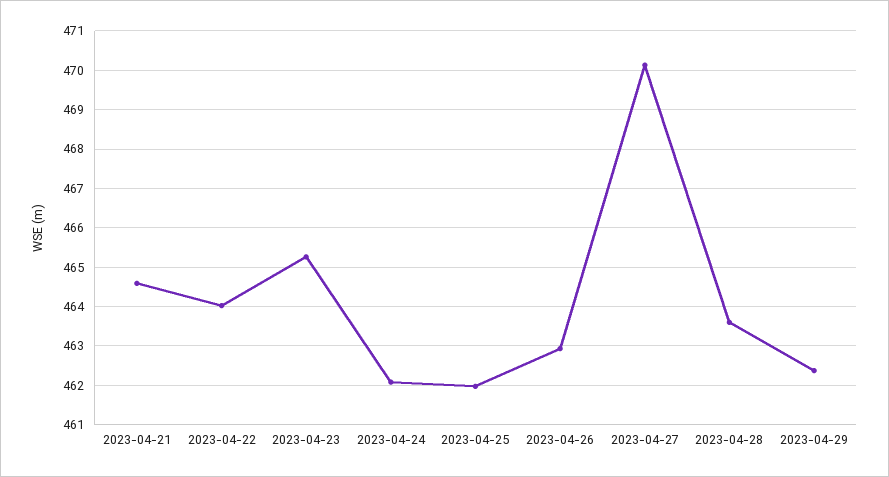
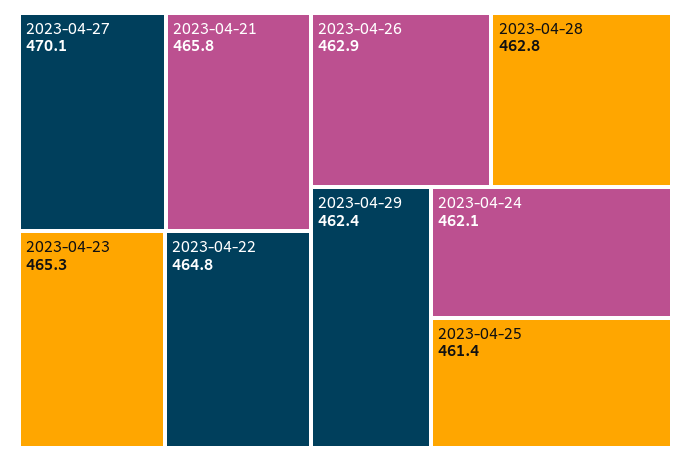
  {
-   "2023-04-21": 464.6,
+   "2023-04-21": 465.8,
-   "2023-04-22": 464,
+   "2023-04-22": 464.8,
    "2023-04-23": 465.3,
    "2023-04-24": 462.1,
-   "2023-04-25": 462,
+   "2023-04-25": 461.4,
    "2023-04-26": 462.9,
    "2023-04-27": 470.1,
-   "2023-04-28": 463.6,
+   "2023-04-28": 462.8,
    "2023-04-29": 462.4
  }

